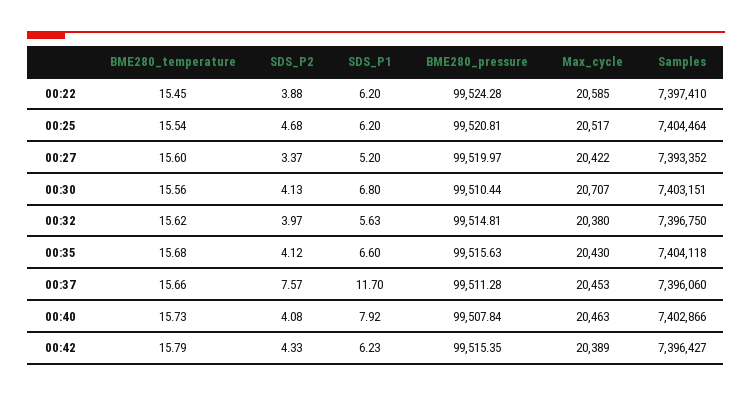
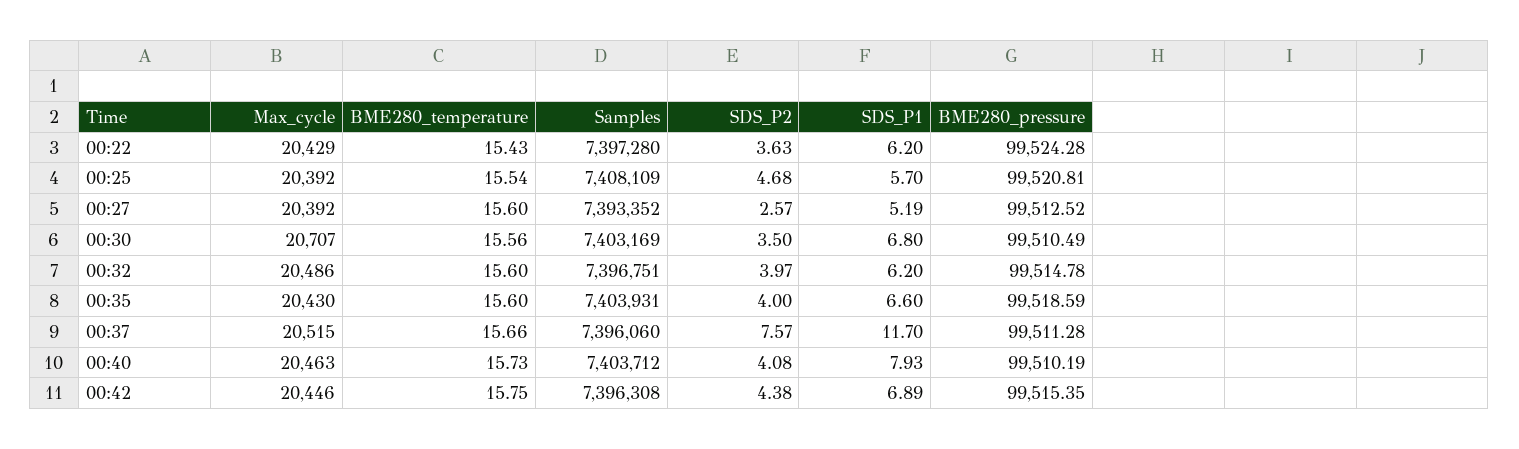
  {
    "BME280_temperature": {
-     "00:22": 15.45,
+     "00:22": 15.43,
      "00:25": 15.54,
      "00:27": 15.6,
      "00:30": 15.56,
-     "00:32": 15.62,
+     "00:32": 15.6,
-     "00:35": 15.68,
+     "00:35": 15.6,
      "00:37": 15.66,
      "00:40": 15.73,
-     "00:42": 15.79
+     "00:42": 15.75
    },
    "SDS_P2": {
-     "00:22": 3.88,
+     "00:22": 3.63,
      "00:25": 4.68,
-     "00:27": 3.37,
+     "00:27": 2.57,
-     "00:30": 4.13,
+     "00:30": 3.5,
      "00:32": 3.97,
-     "00:35": 4.12,
+     "00:35": 4,
      "00:37": 7.57,
      "00:40": 4.08,
-     "00:42": 4.33
+     "00:42": 4.38
    },
    "SDS_P1": {
      "00:22": 6.2,
-     "00:25": 6.2,
+     "00:25": 5.7,
-     "00:27": 5.2,
+     "00:27": 5.19,
      "00:30": 6.8,
-     "00:32": 5.63,
+     "00:32": 6.2,
      "00:35": 6.6,
      "00:37": 11.7,
-     "00:40": 7.92,
+     "00:40": 7.93,
-     "00:42": 6.23
+     "00:42": 6.89
    },
    "BME280_pressure": {
      "00:22": 99524.28,
      "00:25": 99520.81,
-     "00:27": 99519.97,
+     "00:27": 99512.52,
-     "00:30": 99510.44,
+     "00:30": 99510.49,
-     "00:32": 99514.81,
+     "00:32": 99514.78,
-     "00:35": 99515.63,
+     "00:35": 99518.59,
      "00:37": 99511.28,
-     "00:40": 99507.84,
+     "00:40": 99510.19,
      "00:42": 99515.35
    },
    "Max_cycle": {
-     "00:22": 20585,
+     "00:22": 20429,
-     "00:25": 20517,
+     "00:25": 20392,
-     "00:27": 20422,
+     "00:27": 20392,
      "00:30": 20707,
-     "00:32": 20380,
+     "00:32": 20486,
      "00:35": 20430,
-     "00:37": 20453,
+     "00:37": 20515,
      "00:40": 20463,
-     "00:42": 20389
+     "00:42": 20446
    },
    "Samples": {
-     "00:22": 7397410,
+     "00:22": 7397280,
-     "00:25": 7404464,
+     "00:25": 7408109,
      "00:27": 7393352,
-     "00:30": 7403151,
+     "00:30": 7403169,
-     "00:32": 7396750,
+     "00:32": 7396751,
-     "00:35": 7404118,
+     "00:35": 7403931,
      "00:37": 7396060,
-     "00:40": 7402866,
+     "00:40": 7403712,
-     "00:42": 7396427
+     "00:42": 7396308
    }
  }

